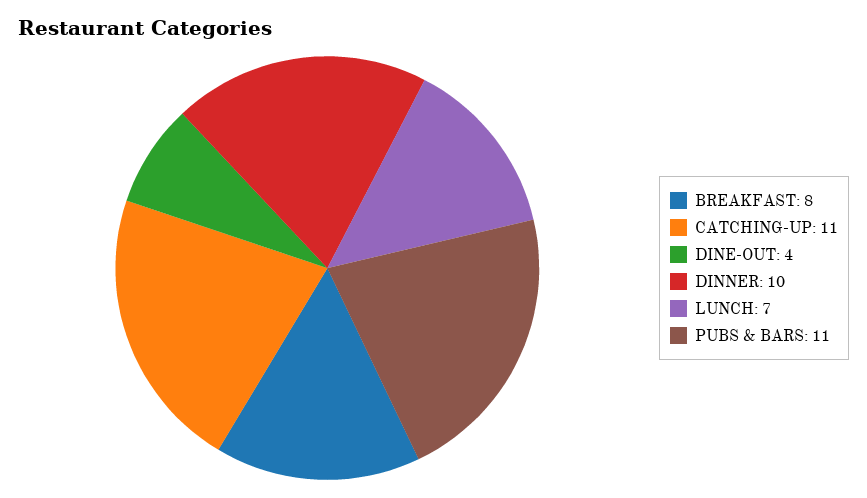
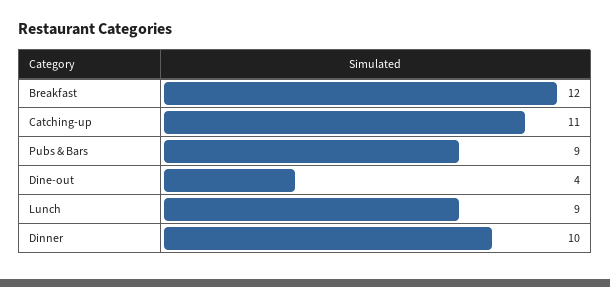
  {
-   "BREAKFAST": 8,
+   "BREAKFAST": 12,
    "CATCHING-UP": 11,
    "DINE-OUT": 4,
    "DINNER": 10,
-   "LUNCH": 7,
+   "LUNCH": 9,
-   "PUBS & BARS": 11
+   "PUBS & BARS": 9
  }

